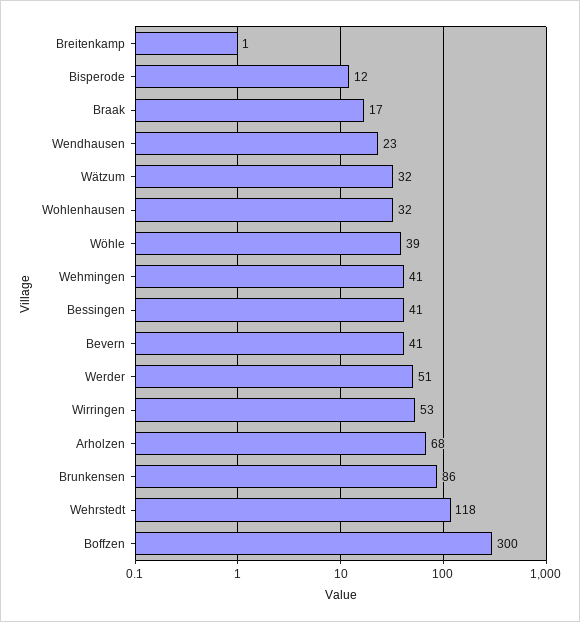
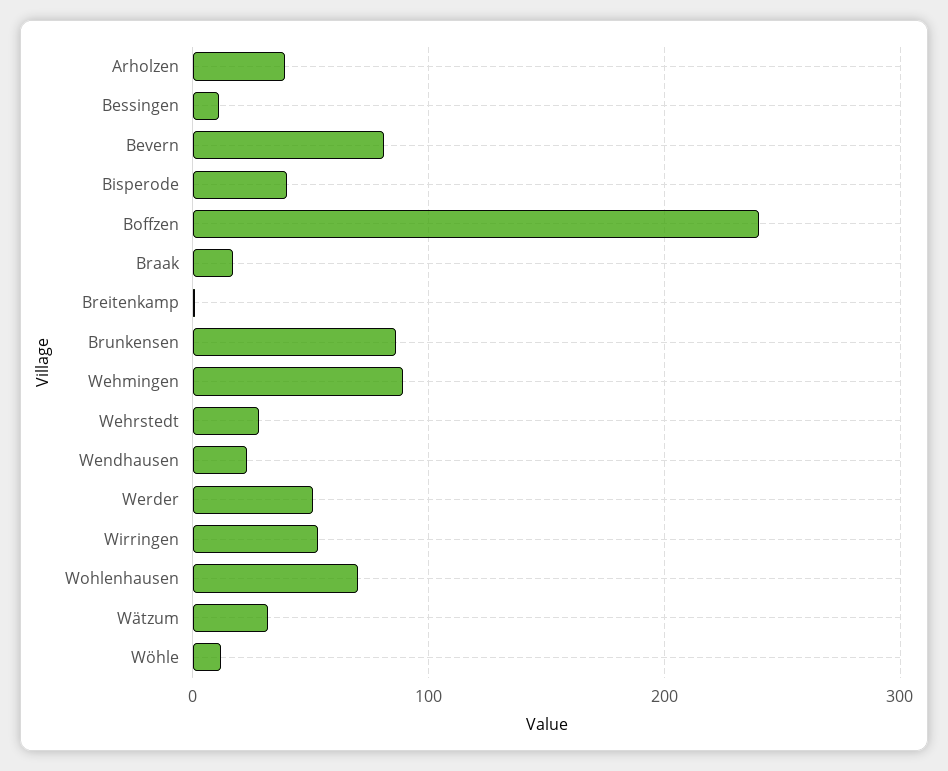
  {
    "Breitenkamp": 1,
-   "Bisperode": 12,
+   "Bisperode": 40,
    "Braak": 17,
    "Wendhausen": 23,
    "Wätzum": 32,
-   "Wohlenhausen": 32,
+   "Wohlenhausen": 70,
-   "Wöhle": 39,
+   "Wöhle": 10,
-   "Wehmingen": 41,
+   "Wehmingen": 90,
-   "Bessingen": 41,
+   "Bessingen": 10,
-   "Bevern": 41,
+   "Bevern": 80,
    "Werder": 51,
    "Wirringen": 53,
-   "Arholzen": 68,
+   "Arholzen": 40,
    "Brunkensen": 86,
-   "Wehrstedt": 118,
+   "Wehrstedt": 30,
-   "Boffzen": 300
+   "Boffzen": 240
  }

